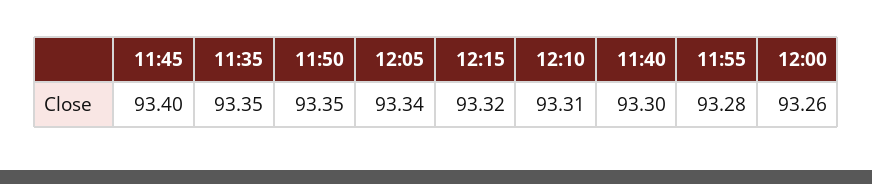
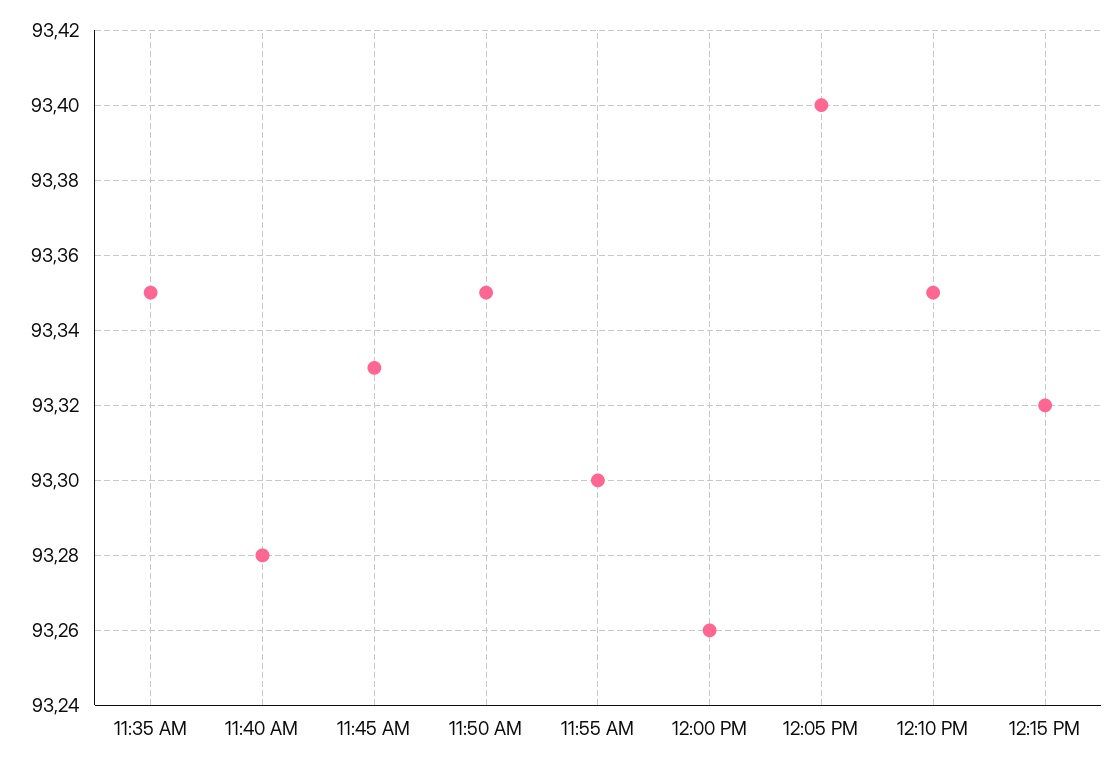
  {
-   "11:45": 93.4,
+   "11:45": 93.33,
    "11:35": 93.35,
    "11:50": 93.35,
-   "12:05": 93.34,
+   "12:05": 93.4,
    "12:15": 93.32,
-   "12:10": 93.31,
+   "12:10": 93.35,
-   "11:40": 93.3,
+   "11:40": 93.28,
-   "11:55": 93.28,
+   "11:55": 93.3,
    "12:00": 93.26
  }

